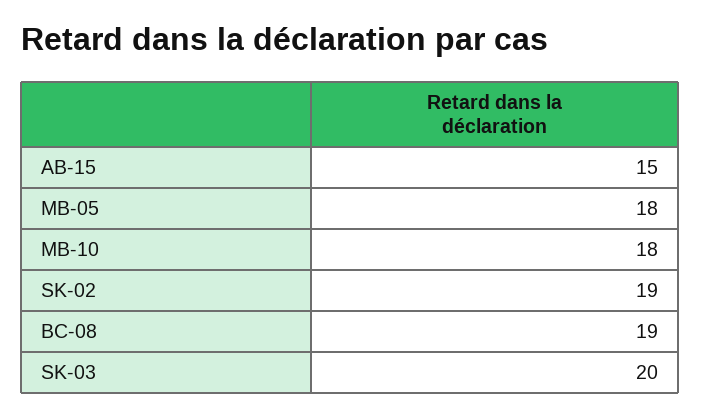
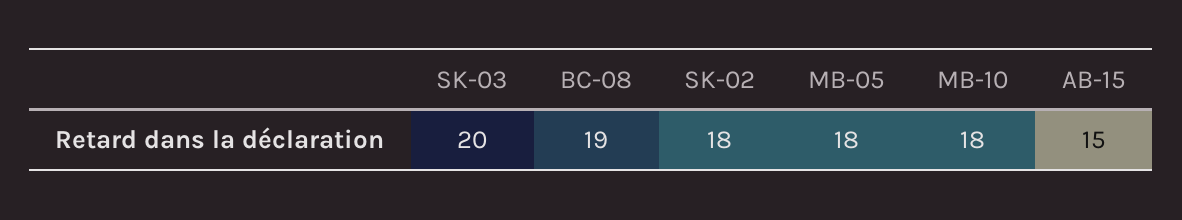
  {
    "AB-15": 15,
    "MB-05": 18,
    "MB-10": 18,
-   "SK-02": 19,
+   "SK-02": 18,
    "BC-08": 19,
    "SK-03": 20
  }

